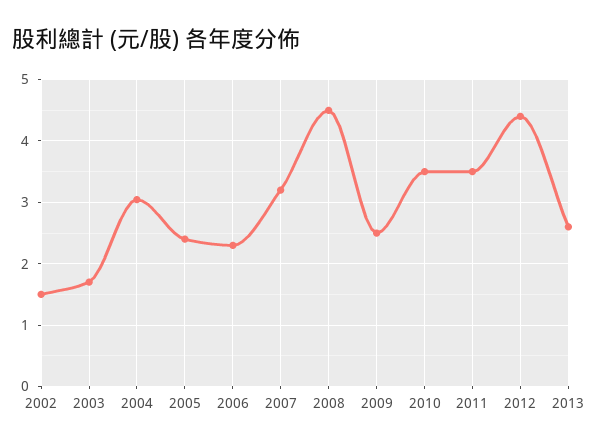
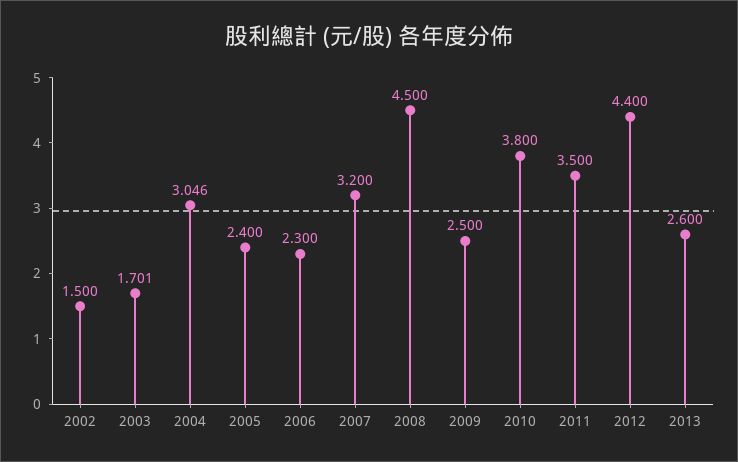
  {
    "2002": 1.5,
    "2003": 1.701,
    "2004": 3.046,
    "2005": 2.4,
    "2006": 2.3,
    "2007": 3.2,
    "2008": 4.5,
    "2009": 2.5,
-   "2010": 3.5,
+   "2010": 3.8,
    "2011": 3.5,
    "2012": 4.4,
    "2013": 2.6
  }

